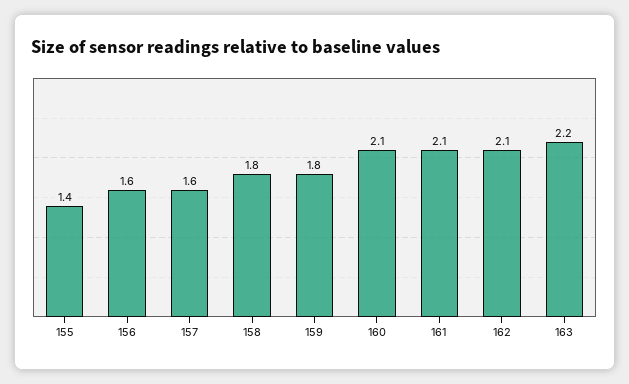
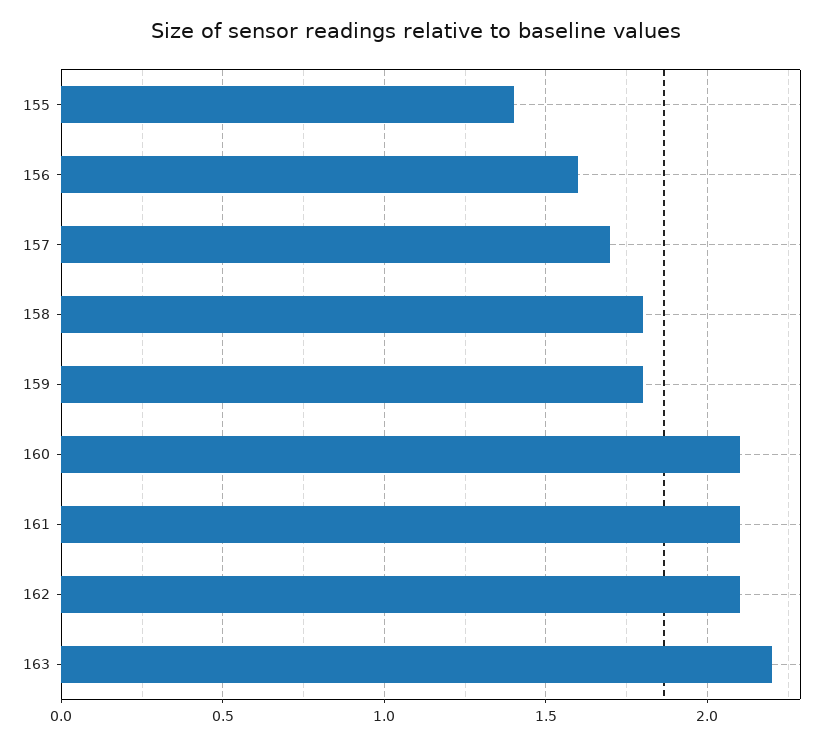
  {
    "155": 1.4,
    "156": 1.6,
-   "157": 1.6,
+   "157": 1.7,
    "158": 1.8,
    "159": 1.8,
    "160": 2.1,
    "161": 2.1,
    "162": 2.1,
    "163": 2.2
  }

